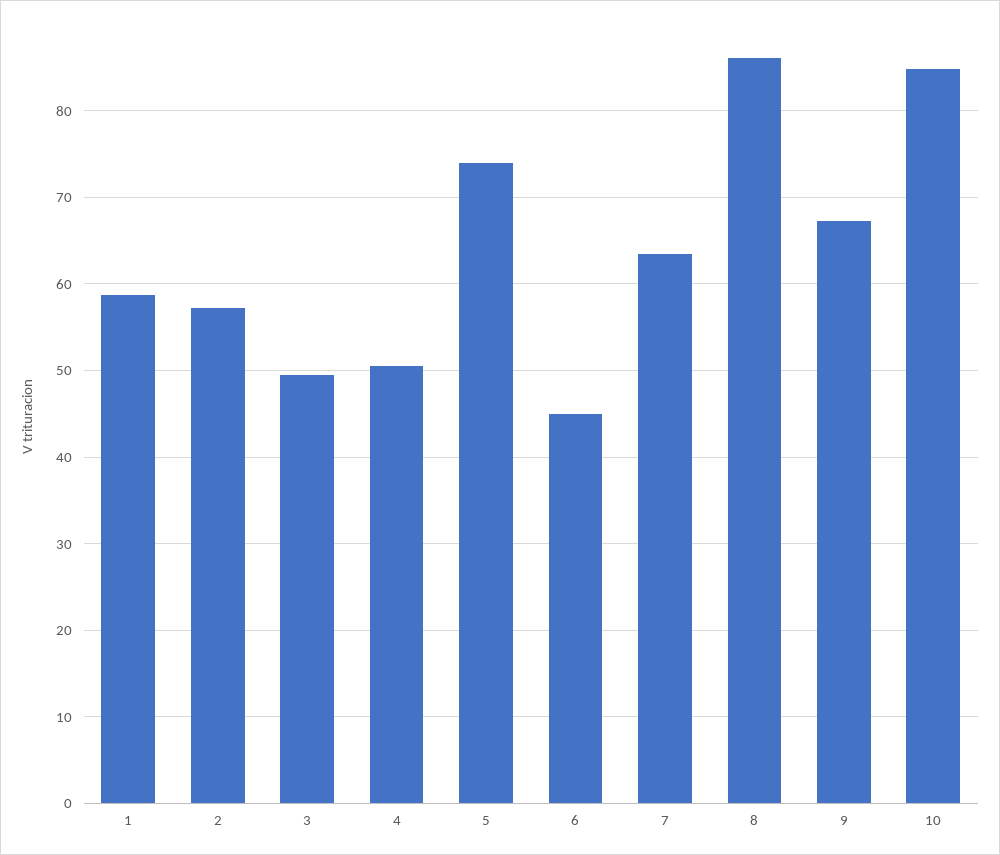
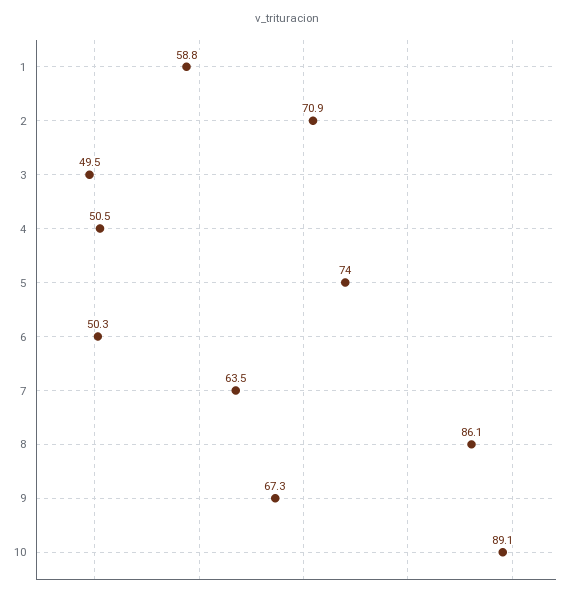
  {
    "1": 58.8,
-   "2": 57,
+   "2": 70.9,
    "3": 49.5,
    "4": 50.5,
    "5": 74,
-   "6": 45,
+   "6": 50.3,
    "7": 63.5,
    "8": 86.1,
    "9": 67.3,
-   "10": 85
+   "10": 89.1
  }

